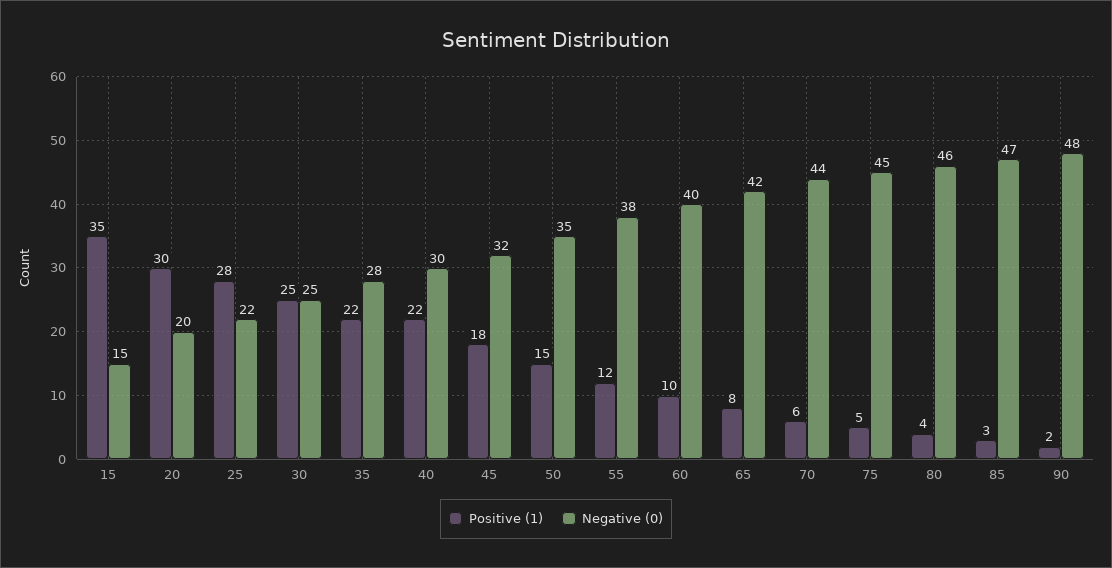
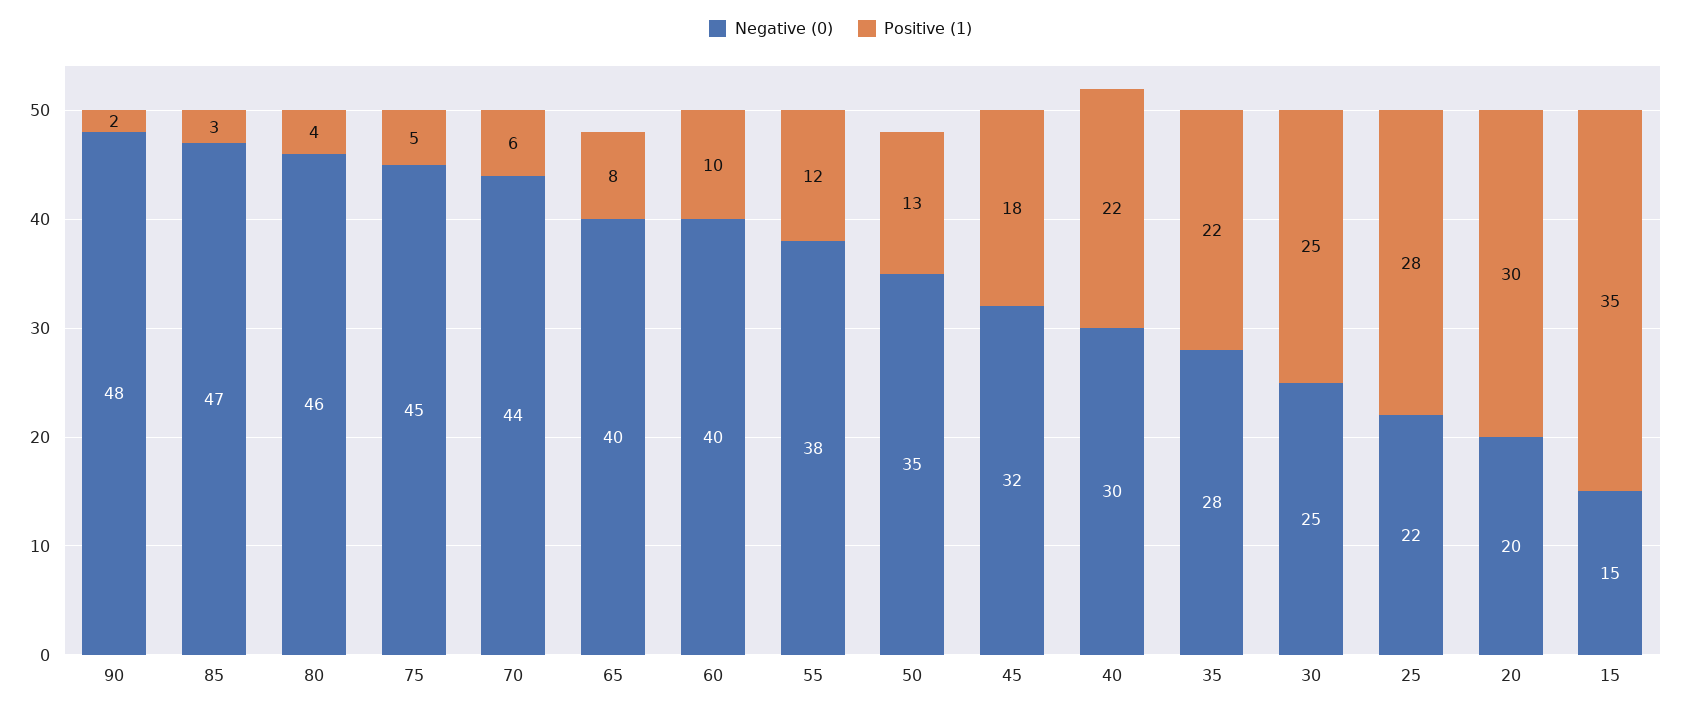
  {
    "Positive (1)": {
      "15": 35,
      "20": 30,
      "25": 28,
      "30": 25,
      "35": 22,
      "40": 22,
      "45": 18,
-     "50": 15,
+     "50": 13,
      "55": 12,
      "60": 10,
      "65": 8,
      "70": 6,
      "75": 5,
      "80": 4,
      "85": 3,
      "90": 2
    },
    "Negative (0)": {
      "15": 15,
      "20": 20,
      "25": 22,
      "30": 25,
      "35": 28,
      "40": 30,
      "45": 32,
      "50": 35,
      "55": 38,
      "60": 40,
-     "65": 42,
+     "65": 40,
      "70": 44,
      "75": 45,
      "80": 46,
      "85": 47,
      "90": 48
    }
  }

